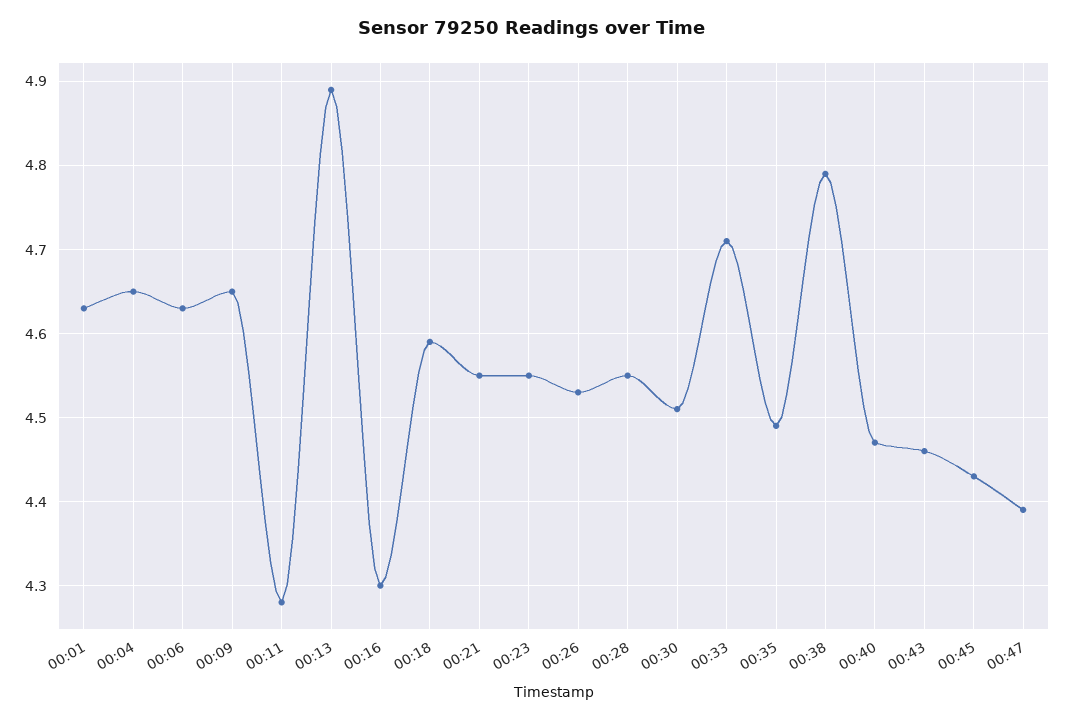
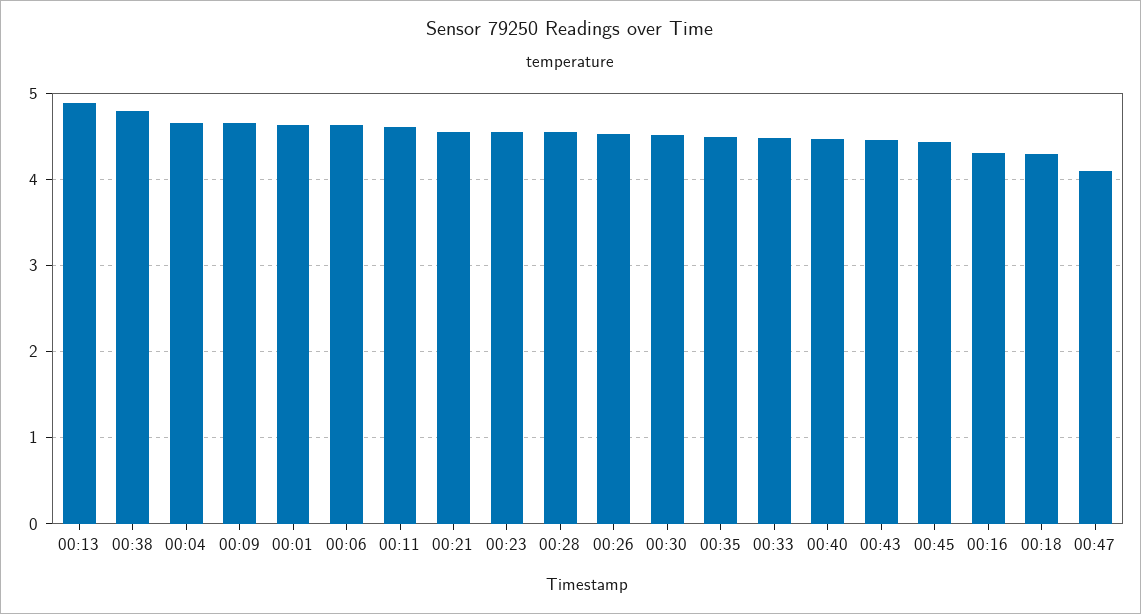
  {
    "00:01": 4.63,
    "00:04": 4.65,
    "00:06": 4.63,
    "00:09": 4.65,
-   "00:11": 4.28,
+   "00:11": 4.6,
    "00:13": 4.89,
    "00:16": 4.3,
-   "00:18": 4.59,
+   "00:18": 4.3,
    "00:21": 4.55,
    "00:23": 4.55,
    "00:26": 4.53,
    "00:28": 4.55,
    "00:30": 4.51,
-   "00:33": 4.71,
+   "00:33": 4.5,
    "00:35": 4.49,
    "00:38": 4.79,
    "00:40": 4.47,
    "00:43": 4.46,
    "00:45": 4.43,
-   "00:47": 4.39
+   "00:47": 4.1
  }

